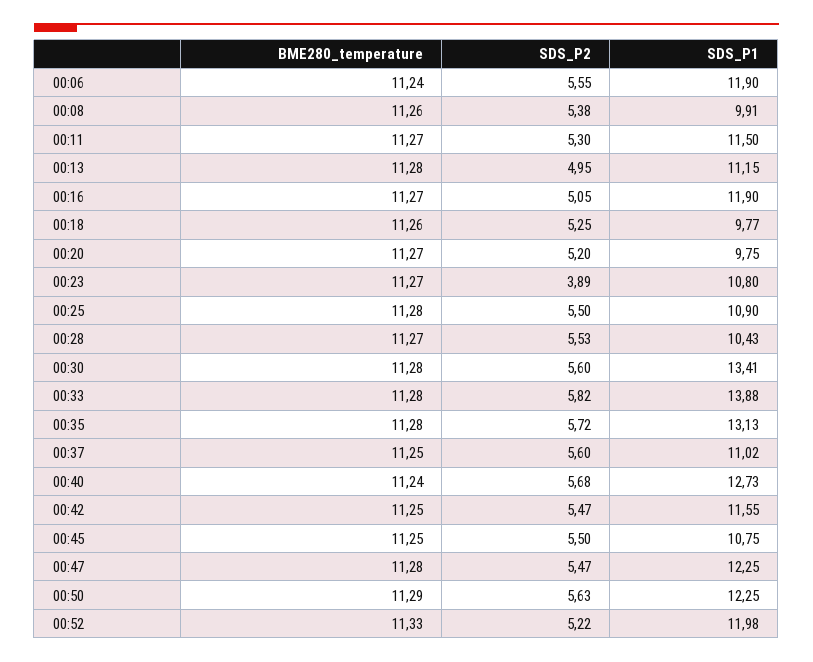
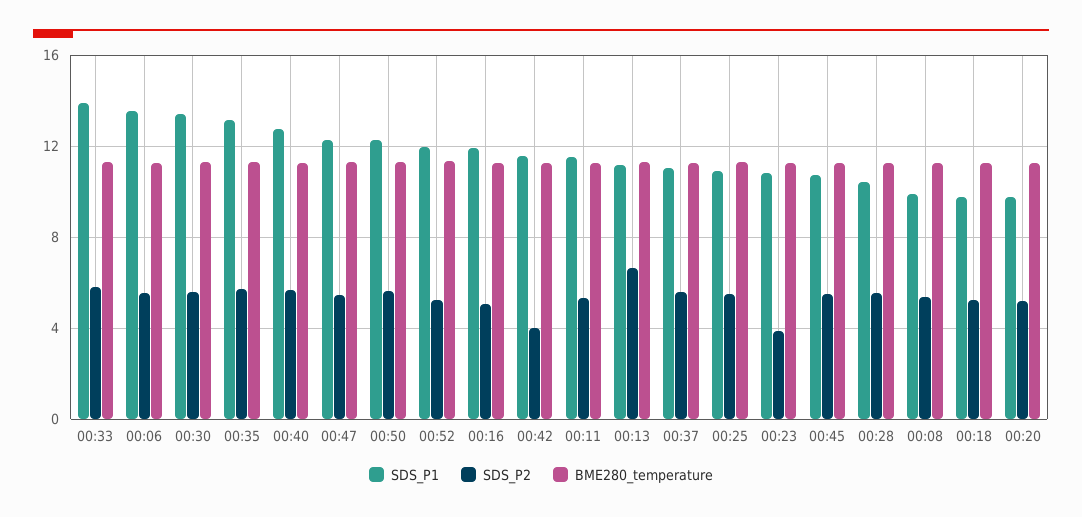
  {
    "BME280_temperature": {
      "00:06": 11.24,
      "00:08": 11.26,
      "00:11": 11.27,
      "00:13": 11.28,
      "00:16": 11.27,
      "00:18": 11.26,
      "00:20": 11.27,
      "00:23": 11.27,
      "00:25": 11.28,
      "00:28": 11.27,
      "00:30": 11.28,
      "00:33": 11.28,
      "00:35": 11.28,
      "00:37": 11.25,
      "00:40": 11.24,
      "00:42": 11.25,
      "00:45": 11.25,
      "00:47": 11.28,
      "00:50": 11.29,
      "00:52": 11.33
    },
    "SDS_P2": {
      "00:06": 5.55,
      "00:08": 5.38,
      "00:11": 5.3,
-     "00:13": 4.95,
+     "00:13": 6.5,
      "00:16": 5.05,
      "00:18": 5.25,
      "00:20": 5.2,
      "00:23": 3.89,
      "00:25": 5.5,
      "00:28": 5.53,
      "00:30": 5.6,
      "00:33": 5.82,
      "00:35": 5.72,
      "00:37": 5.6,
      "00:40": 5.68,
-     "00:42": 5.47,
+     "00:42": 4,
      "00:45": 5.5,
      "00:47": 5.47,
      "00:50": 5.63,
      "00:52": 5.22
    },
    "SDS_P1": {
-     "00:06": 11.9,
+     "00:06": 13.5,
      "00:08": 9.91,
      "00:11": 11.5,
      "00:13": 11.15,
      "00:16": 11.9,
      "00:18": 9.77,
      "00:20": 9.75,
      "00:23": 10.8,
      "00:25": 10.9,
      "00:28": 10.43,
      "00:30": 13.41,
      "00:33": 13.88,
      "00:35": 13.13,
      "00:37": 11.02,
      "00:40": 12.73,
      "00:42": 11.55,
      "00:45": 10.75,
      "00:47": 12.25,
      "00:50": 12.25,
      "00:52": 11.98
    }
  }

